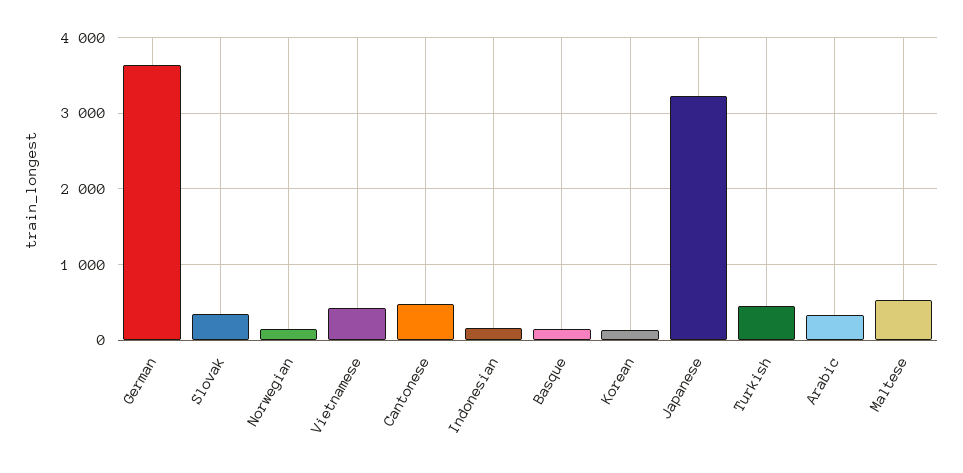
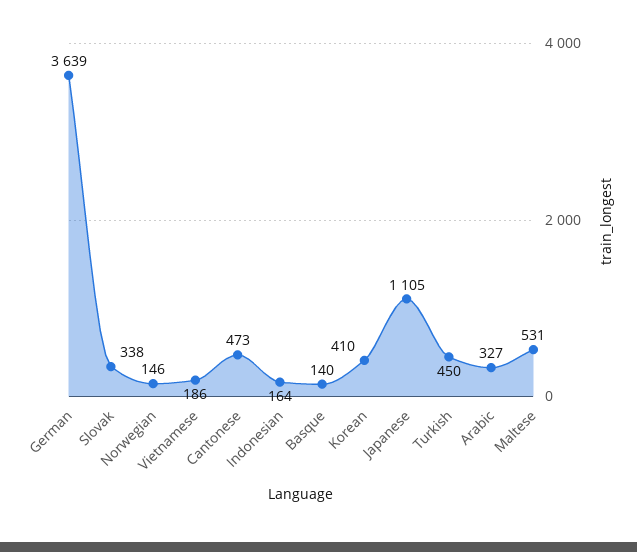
  {
    "German": 3639,
    "Slovak": 338,
    "Norwegian": 146,
-   "Vietnamese": 400,
+   "Vietnamese": 186,
    "Cantonese": 473,
    "Indonesian": 164,
    "Basque": 140,
-   "Korean": 100,
+   "Korean": 410,
-   "Japanese": 3200,
+   "Japanese": 1105,
    "Turkish": 450,
    "Arabic": 327,
    "Maltese": 531
  }

